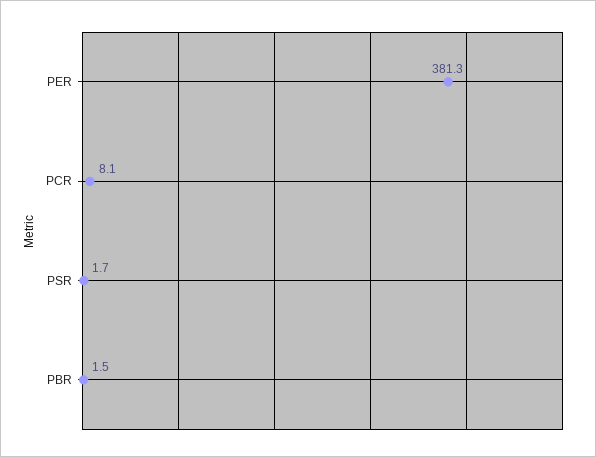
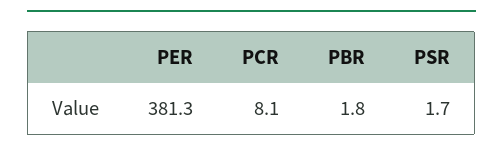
  {
    "PER": 381.3,
    "PCR": 8.1,
    "PSR": 1.7,
-   "PBR": 1.5
+   "PBR": 1.8
  }

